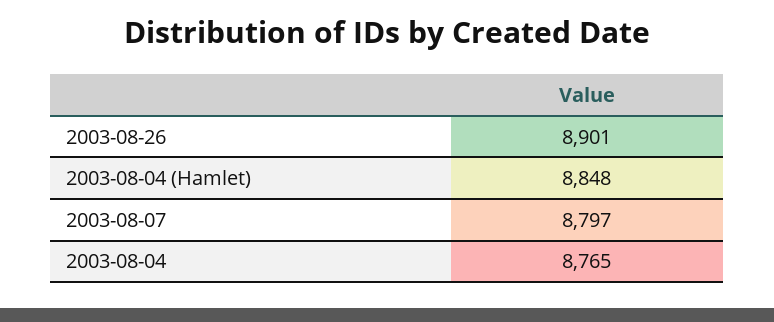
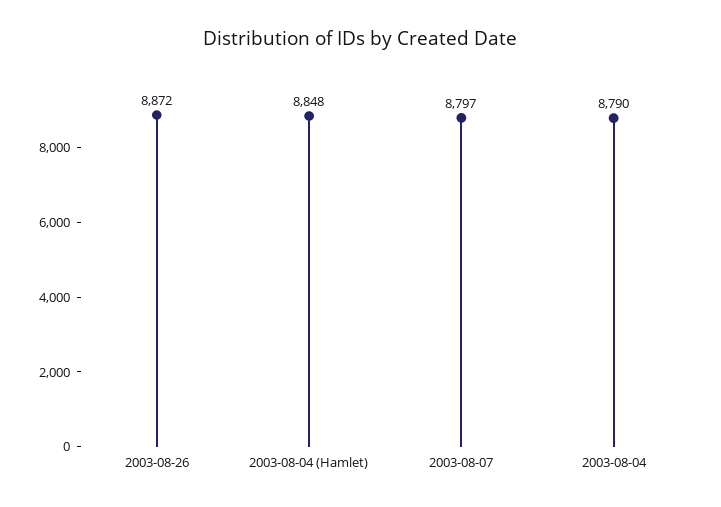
  {
-   "2003-08-26": 8901,
+   "2003-08-26": 8872,
    "2003-08-04 (Hamlet)": 8848,
    "2003-08-07": 8797,
-   "2003-08-04": 8765
+   "2003-08-04": 8790
  }

